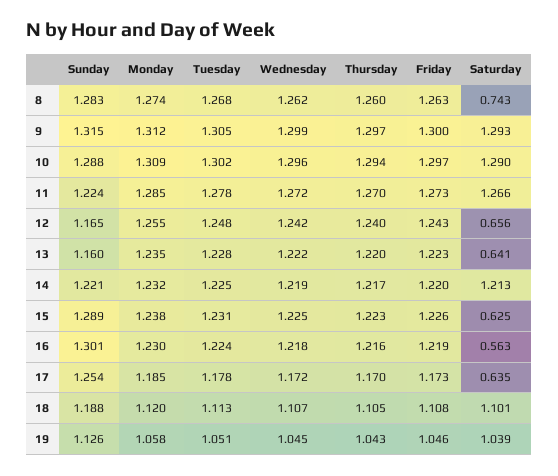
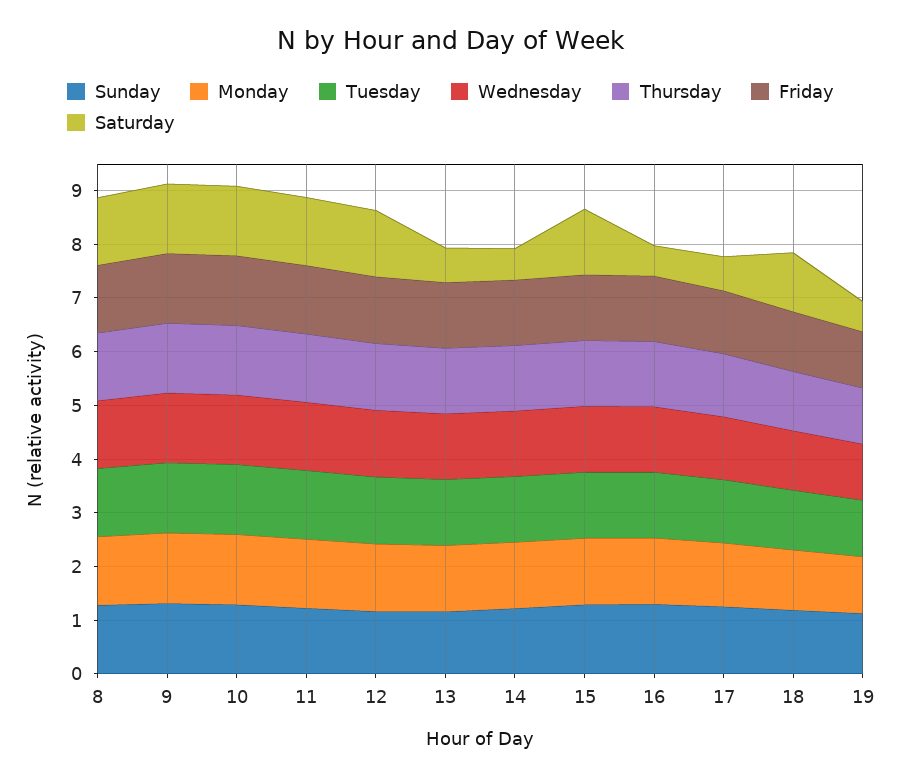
  {
    "Sunday": {
      "8": 1.283,
      "9": 1.315,
      "10": 1.288,
      "11": 1.224,
      "12": 1.165,
      "13": 1.16,
      "14": 1.221,
      "15": 1.289,
      "16": 1.301,
      "17": 1.254,
      "18": 1.188,
      "19": 1.126
    },
    "Monday": {
      "8": 1.274,
      "9": 1.312,
      "10": 1.309,
      "11": 1.285,
      "12": 1.255,
      "13": 1.235,
      "14": 1.232,
      "15": 1.238,
      "16": 1.23,
      "17": 1.185,
      "18": 1.12,
      "19": 1.058
    },
    "Tuesday": {
      "8": 1.268,
      "9": 1.305,
      "10": 1.302,
      "11": 1.278,
      "12": 1.248,
      "13": 1.228,
      "14": 1.225,
      "15": 1.231,
      "16": 1.224,
      "17": 1.178,
      "18": 1.113,
      "19": 1.051
    },
    "Wednesday": {
      "8": 1.262,
      "9": 1.299,
      "10": 1.296,
      "11": 1.272,
      "12": 1.242,
      "13": 1.222,
      "14": 1.219,
      "15": 1.225,
      "16": 1.218,
      "17": 1.172,
      "18": 1.107,
      "19": 1.045
    },
    "Thursday": {
      "8": 1.26,
      "9": 1.297,
      "10": 1.294,
      "11": 1.27,
      "12": 1.24,
      "13": 1.22,
      "14": 1.217,
      "15": 1.223,
      "16": 1.216,
      "17": 1.17,
      "18": 1.105,
      "19": 1.043
    },
    "Friday": {
      "8": 1.263,
      "9": 1.3,
      "10": 1.297,
      "11": 1.273,
      "12": 1.243,
      "13": 1.223,
      "14": 1.22,
      "15": 1.226,
      "16": 1.219,
      "17": 1.173,
      "18": 1.108,
      "19": 1.046
    },
    "Saturday": {
-     "8": 0.743,
+     "8": 1.2,
      "9": 1.293,
      "10": 1.29,
      "11": 1.266,
-     "12": 0.656,
+     "12": 1.2,
      "13": 0.641,
-     "14": 1.213,
+     "14": 0.6,
-     "15": 0.625,
+     "15": 1.2,
      "16": 0.563,
      "17": 0.635,
      "18": 1.101,
-     "19": 1.039
+     "19": 0.6
    }
  }

